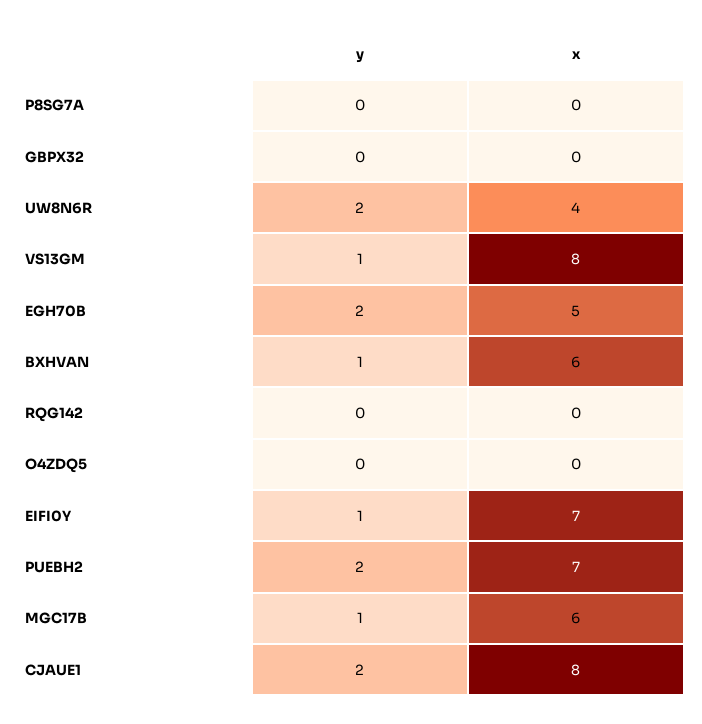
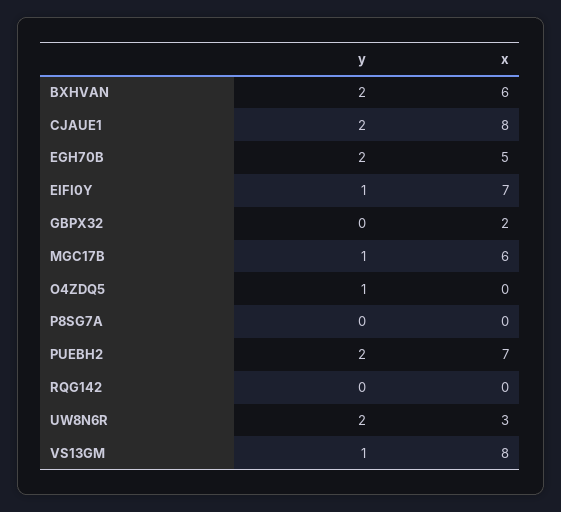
  {
    "y": {
      "P8SG7A": 0,
      "GBPX32": 0,
      "UW8N6R": 2,
      "VS13GM": 1,
      "EGH70B": 2,
-     "BXHVAN": 1,
+     "BXHVAN": 2,
      "RQG142": 0,
-     "O4ZDQ5": 0,
+     "O4ZDQ5": 1,
      "EIFI0Y": 1,
      "PUEBH2": 2,
      "MGC17B": 1,
      "CJAUE1": 2
    },
    "x": {
      "P8SG7A": 0,
-     "GBPX32": 0,
+     "GBPX32": 2,
-     "UW8N6R": 4,
+     "UW8N6R": 3,
      "VS13GM": 8,
      "EGH70B": 5,
      "BXHVAN": 6,
      "RQG142": 0,
      "O4ZDQ5": 0,
      "EIFI0Y": 7,
      "PUEBH2": 7,
      "MGC17B": 6,
      "CJAUE1": 8
    }
  }

